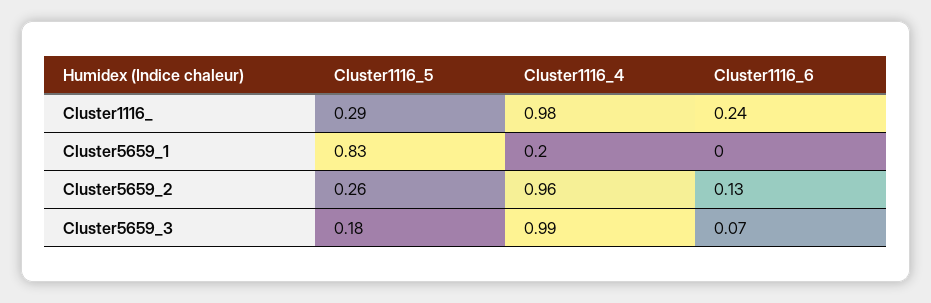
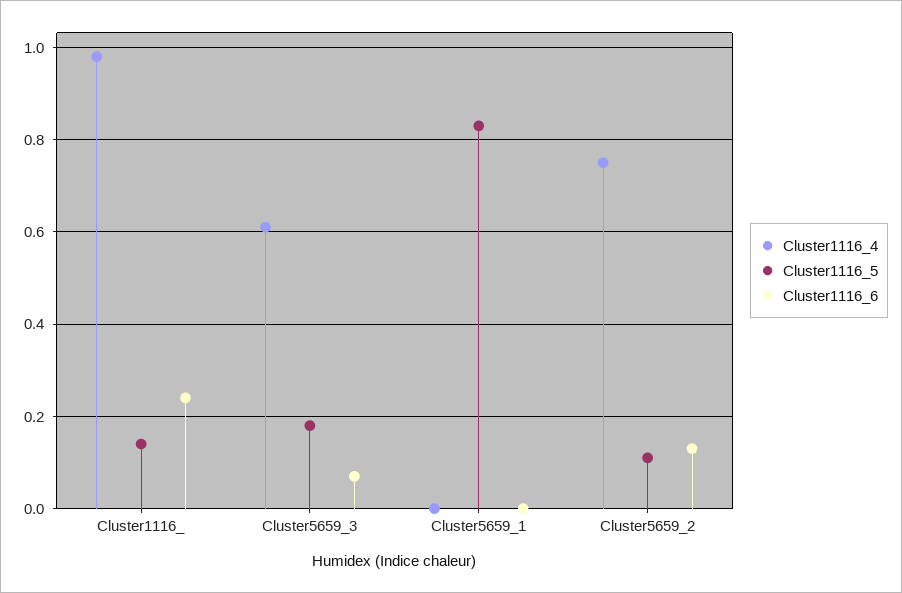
  {
    "Cluster1116_5": {
-     "Cluster1116_": 0.29,
+     "Cluster1116_": 0.15,
      "Cluster5659_1": 0.83,
-     "Cluster5659_2": 0.26,
+     "Cluster5659_2": 0.1,
      "Cluster5659_3": 0.18
    },
    "Cluster1116_4": {
      "Cluster1116_": 0.98,
-     "Cluster5659_1": 0.2,
+     "Cluster5659_1": 0,
-     "Cluster5659_2": 0.96,
+     "Cluster5659_2": 0.75,
-     "Cluster5659_3": 0.99
+     "Cluster5659_3": 0.6
    },
    "Cluster1116_6": {
      "Cluster1116_": 0.24,
      "Cluster5659_1": 0,
      "Cluster5659_2": 0.13,
      "Cluster5659_3": 0.07
    }
  }

